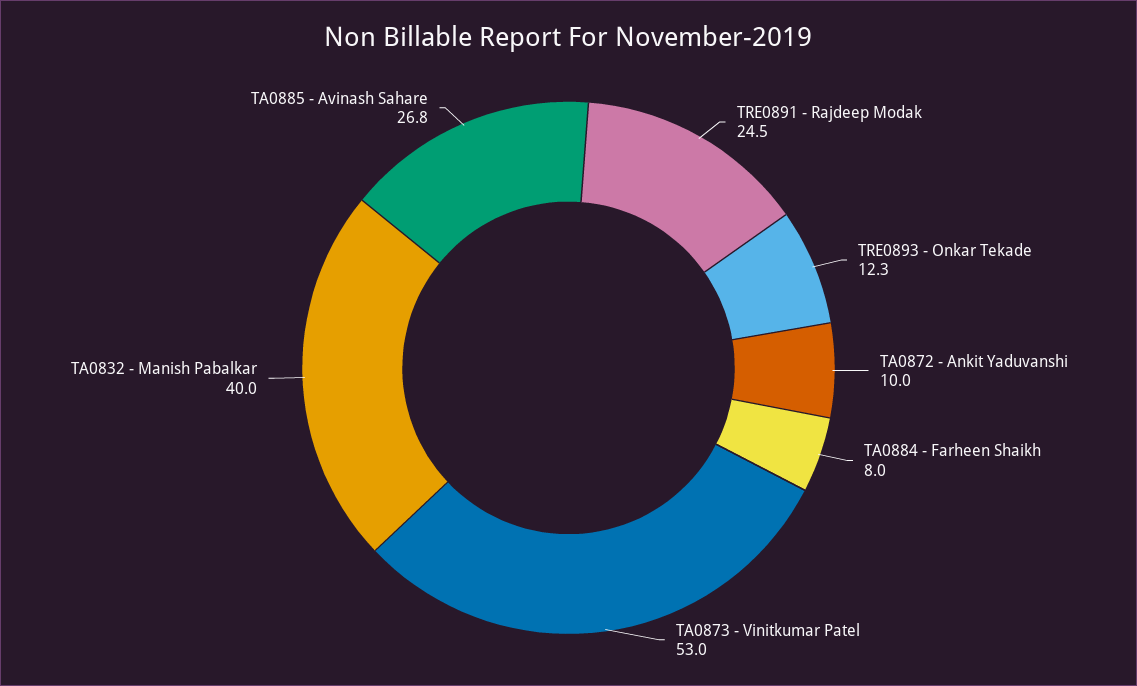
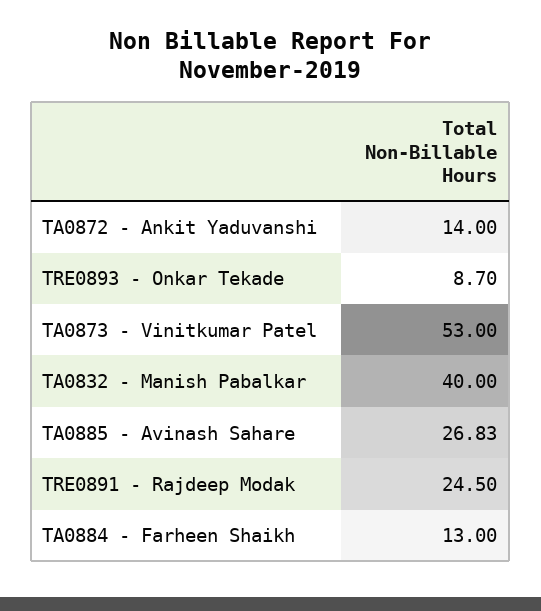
  {
    "TRE0891 - Rajdeep Modak": 24.5,
-   "TRE0893 - Onkar Tekade": 12.3,
+   "TRE0893 - Onkar Tekade": 8.7,
-   "TA0872 - Ankit Yaduvanshi": 10,
+   "TA0872 - Ankit Yaduvanshi": 14,
-   "TA0884 - Farheen Shaikh": 8,
+   "TA0884 - Farheen Shaikh": 13,
    "TA0873 - Vinitkumar Patel": 53,
    "TA0832 - Manish Pabalkar": 40,
    "TA0885 - Avinash Sahare": 26.83
  }

